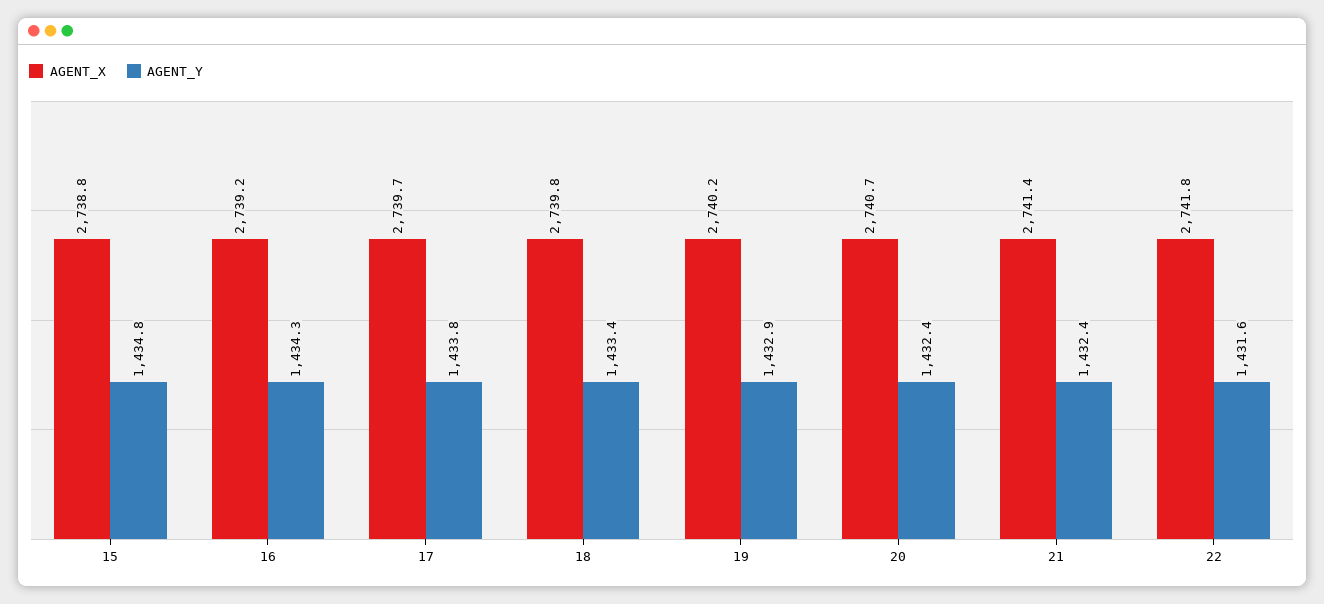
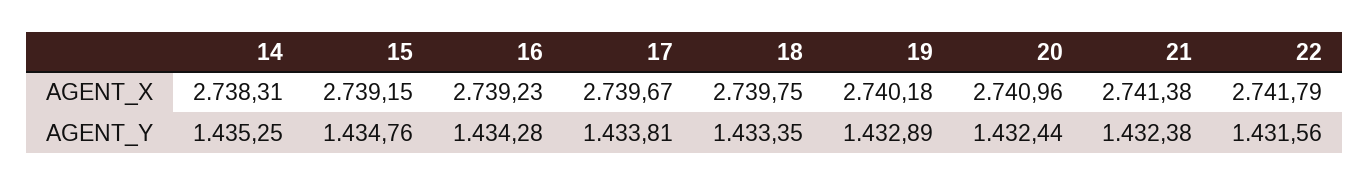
  {
    "AGENT_X": {
-     "15": 2738.8,
+     "15": 2739.15,
      "16": 2739.23,
      "17": 2739.67,
      "18": 2739.75,
      "19": 2740.18,
-     "20": 2740.7,
+     "20": 2740.96,
      "21": 2741.38,
-     "22": 2741.79
+     "22": 2741.79,
+     "14": 2738.31
    },
    "AGENT_Y": {
      "15": 1434.76,
      "16": 1434.28,
      "17": 1433.81,
      "18": 1433.35,
      "19": 1432.89,
      "20": 1432.44,
      "21": 1432.38,
-     "22": 1431.56
+     "22": 1431.56,
+     "14": 1435.25
    }
  }

